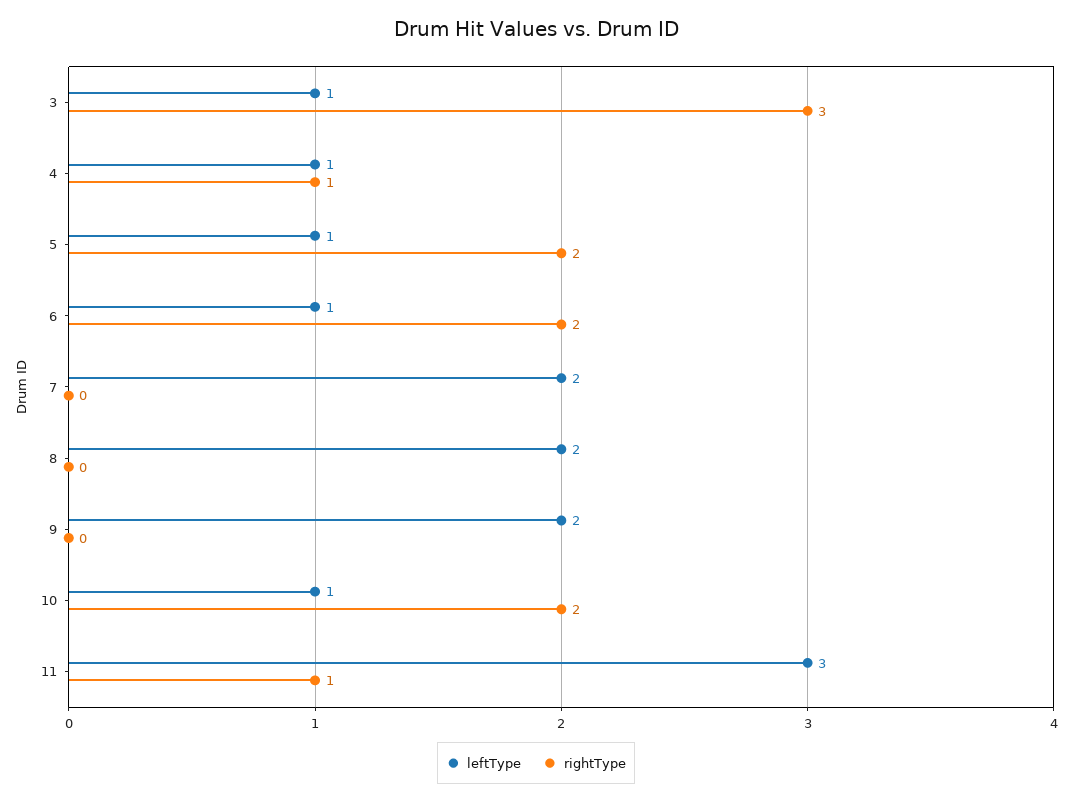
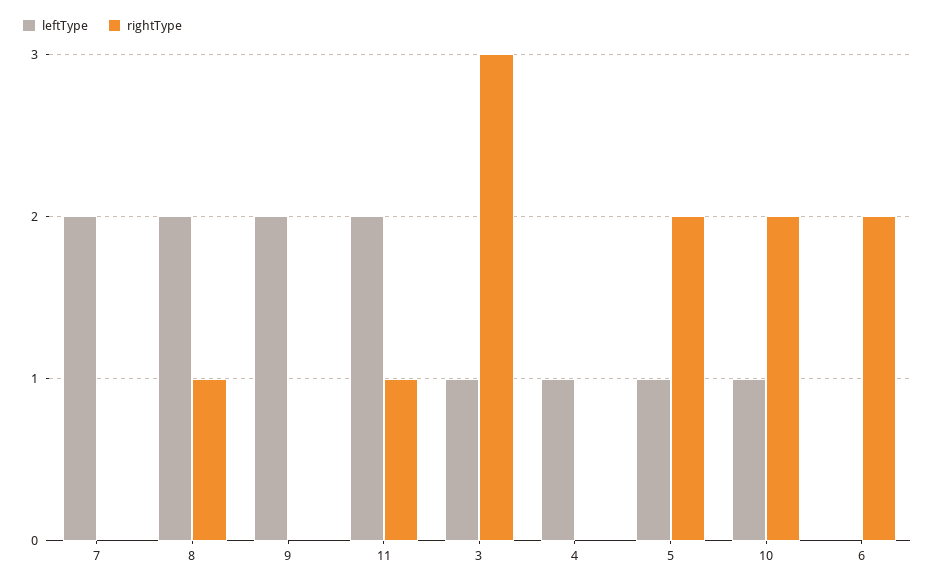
  {
    "leftType": {
      "3": 1,
      "4": 1,
      "5": 1,
-     "6": 1,
+     "6": 0,
      "7": 2,
      "8": 2,
      "9": 2,
      "10": 1,
-     "11": 3
+     "11": 2
    },
    "rightType": {
      "3": 3,
-     "4": 1,
+     "4": 0,
      "5": 2,
      "6": 2,
      "7": 0,
-     "8": 0,
+     "8": 1,
      "9": 0,
      "10": 2,
      "11": 1
    }
  }

